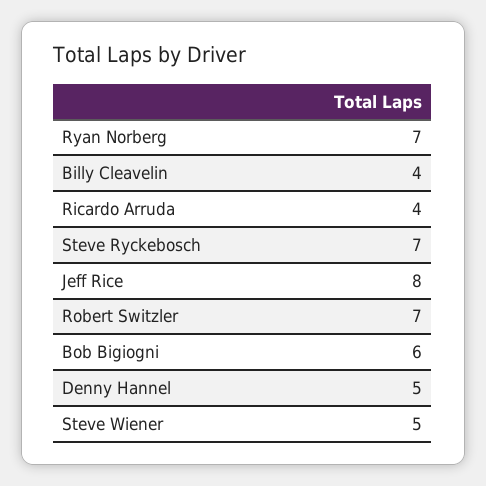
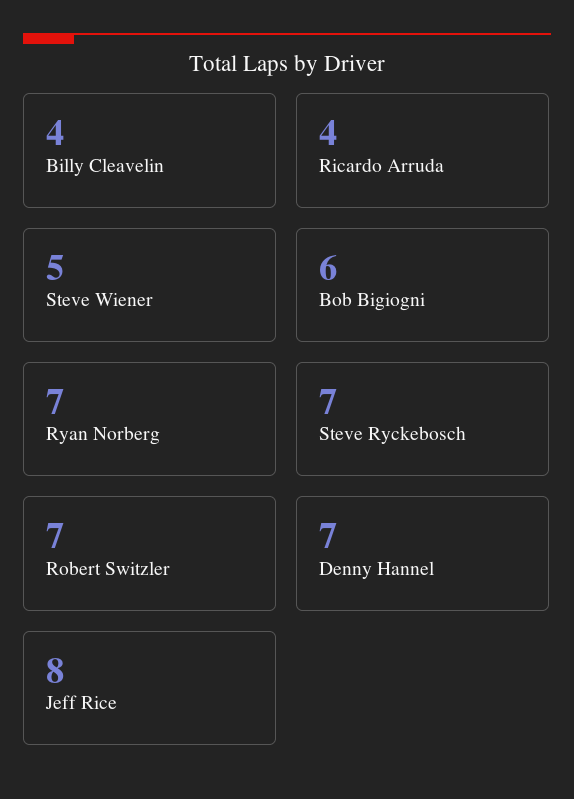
  {
    "Ryan Norberg": 7,
    "Billy Cleavelin": 4,
    "Ricardo Arruda": 4,
    "Steve Ryckebosch": 7,
    "Jeff Rice": 8,
    "Robert Switzler": 7,
    "Bob Bigiogni": 6,
-   "Denny Hannel": 5,
+   "Denny Hannel": 7,
    "Steve Wiener": 5
  }

